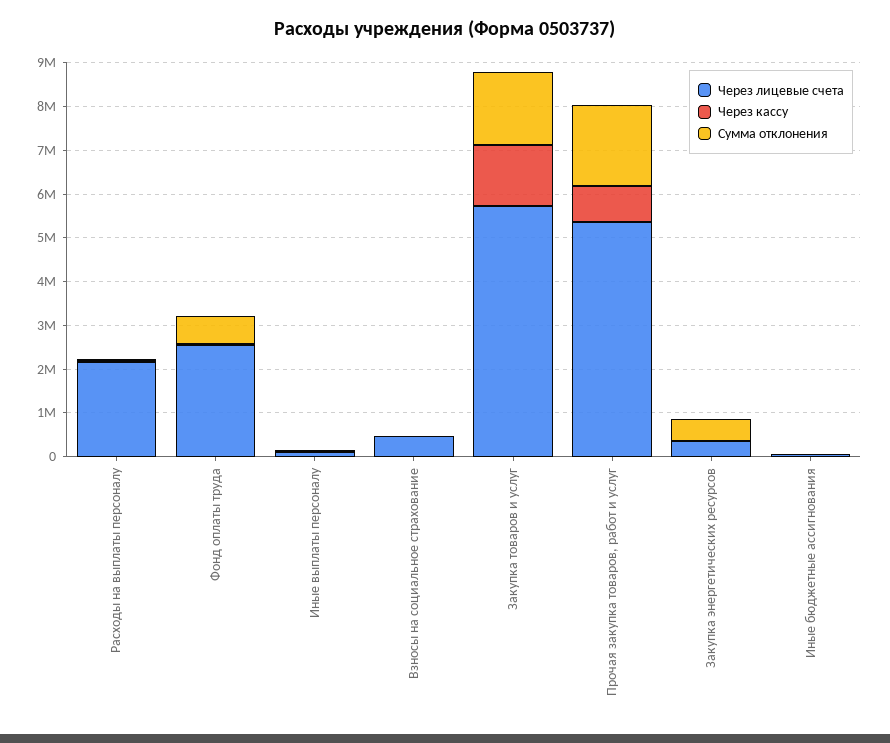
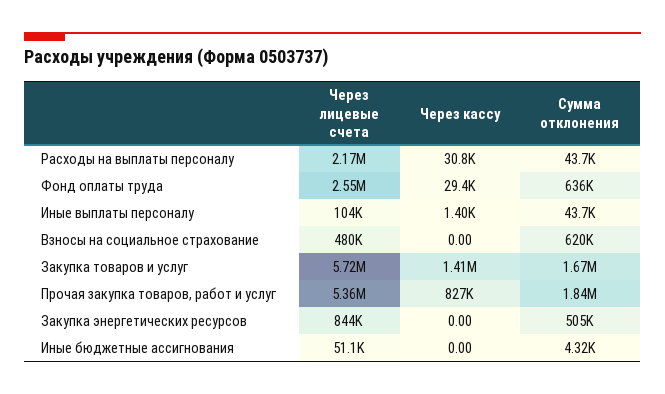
  {
    "Через лицевые счета": {
      "Расходы на выплаты персоналу": 2170000,
      "Фонд оплаты труда": 2550000,
      "Иные выплаты персоналу": 104000,
      "Взносы на социальное страхование": 480000,
      "Закупка товаров и услуг": 5720000,
      "Прочая закупка товаров, работ и услуг": 5360000,
-     "Закупка энергетических ресурсов": 400000,
+     "Закупка энергетических ресурсов": 844000,
      "Иные бюджетные ассигнования": 51100
    },
    "Через кассу": {
      "Расходы на выплаты персоналу": 30800,
      "Фонд оплаты труда": 29400,
      "Иные выплаты персоналу": 1400,
      "Взносы на социальное страхование": 0,
      "Закупка товаров и услуг": 1410000,
      "Прочая закупка товаров, работ и услуг": 827000,
      "Закупка энергетических ресурсов": 0,
      "Иные бюджетные ассигнования": 0
    },
    "Сумма отклонения": {
      "Расходы на выплаты персоналу": 43700,
      "Фонд оплаты труда": 636000,
      "Иные выплаты персоналу": 43700,
-     "Взносы на социальное страхование": 0,
+     "Взносы на социальное страхование": 620000,
      "Закупка товаров и услуг": 1670000,
      "Прочая закупка товаров, работ и услуг": 1840000,
      "Закупка энергетических ресурсов": 505000,
      "Иные бюджетные ассигнования": 4320
    }
  }

